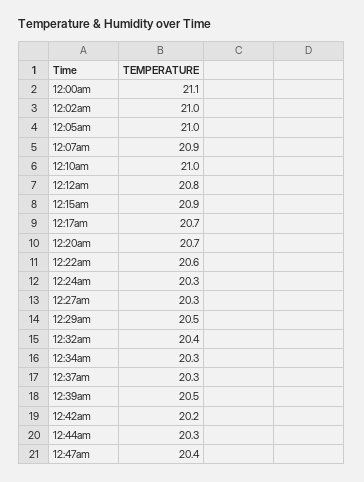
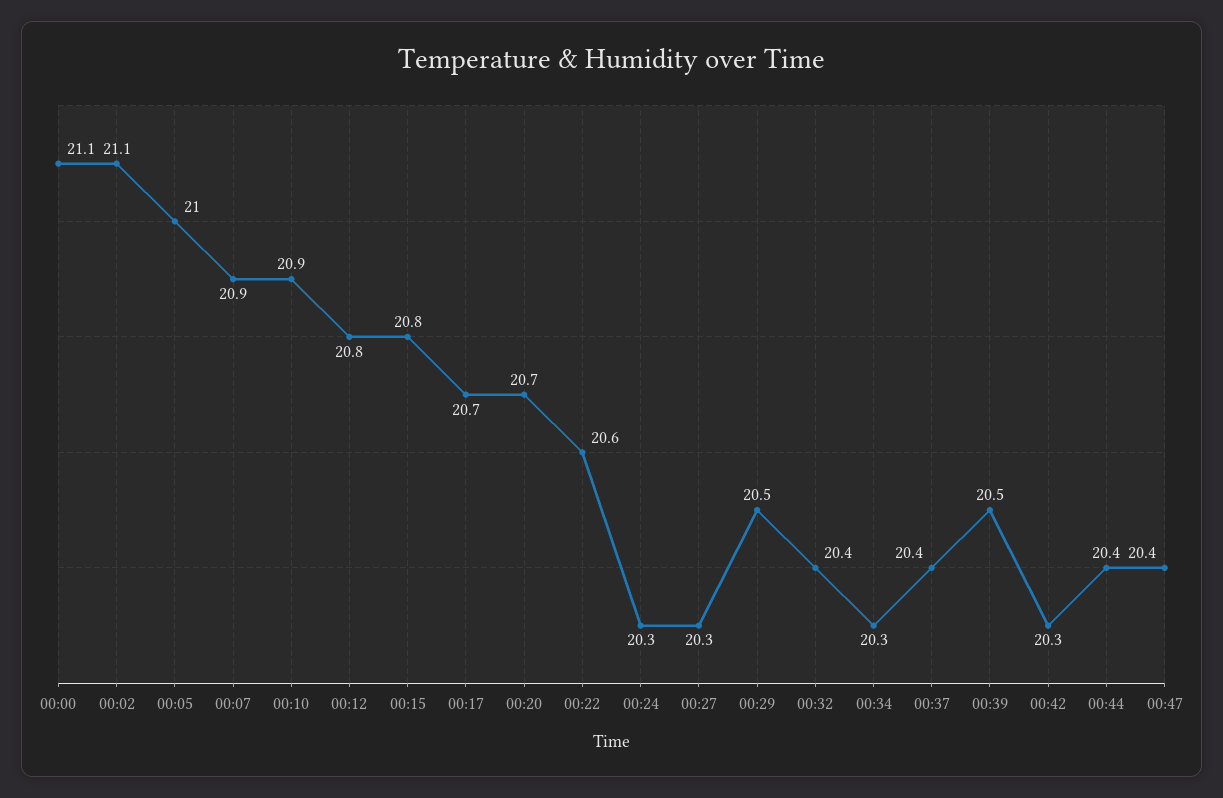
  {
    "12:00am": 21.1,
-   "12:02am": 21,
+   "12:02am": 21.1,
    "12:05am": 21,
    "12:07am": 20.9,
-   "12:10am": 21,
+   "12:10am": 20.9,
    "12:12am": 20.8,
-   "12:15am": 20.9,
+   "12:15am": 20.8,
    "12:17am": 20.7,
    "12:20am": 20.7,
    "12:22am": 20.6,
    "12:24am": 20.3,
    "12:27am": 20.3,
    "12:29am": 20.5,
    "12:32am": 20.4,
    "12:34am": 20.3,
-   "12:37am": 20.3,
+   "12:37am": 20.4,
    "12:39am": 20.5,
-   "12:42am": 20.2,
+   "12:42am": 20.3,
-   "12:44am": 20.3,
+   "12:44am": 20.4,
    "12:47am": 20.4
  }

